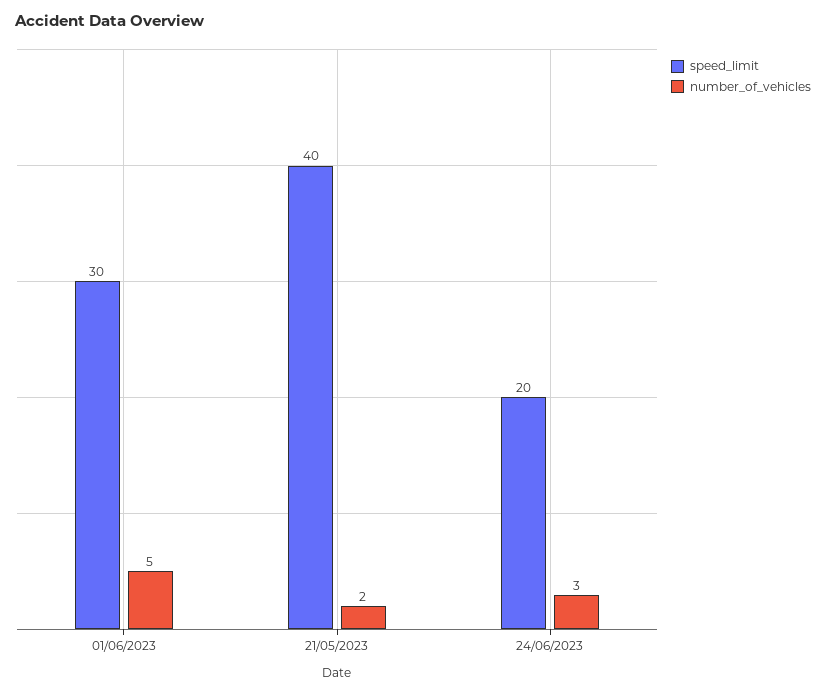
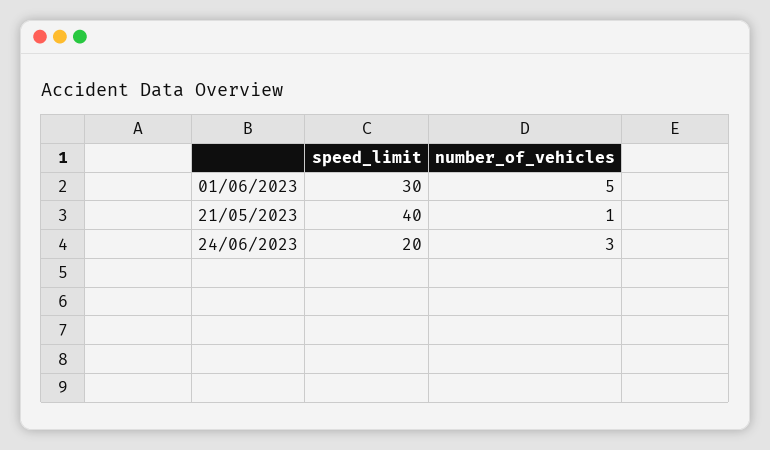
  {
    "speed_limit": {
      "01/06/2023": 30,
      "21/05/2023": 40,
      "24/06/2023": 20
    },
    "number_of_vehicles": {
      "01/06/2023": 5,
-     "21/05/2023": 2,
+     "21/05/2023": 1,
      "24/06/2023": 3
    }
  }

